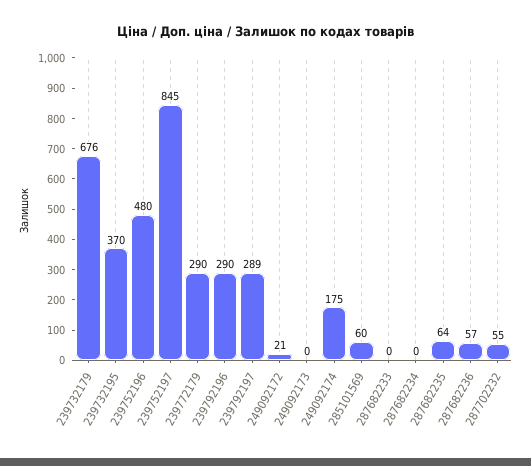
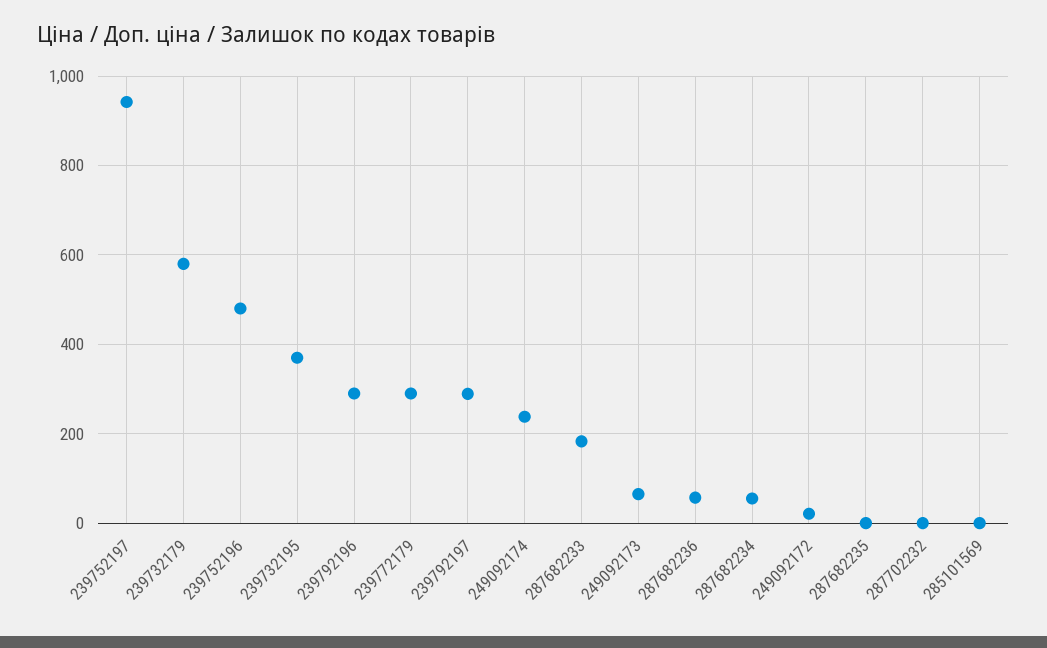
  {
-   "239732179": 676,
+   "239732179": 580,
    "239732195": 370,
    "239752196": 480,
-   "239752197": 845,
+   "239752197": 940,
    "239772179": 290,
    "239792196": 290,
    "239792197": 289,
    "249092172": 21,
-   "249092173": 0,
+   "249092173": 60,
-   "249092174": 175,
+   "249092174": 240,
-   "285101569": 60,
+   "285101569": 0,
-   "287682233": 0,
+   "287682233": 180,
-   "287682234": 0,
+   "287682234": 60,
-   "287682235": 64,
+   "287682235": 0,
    "287682236": 57,
-   "287702232": 55
+   "287702232": 0
  }

